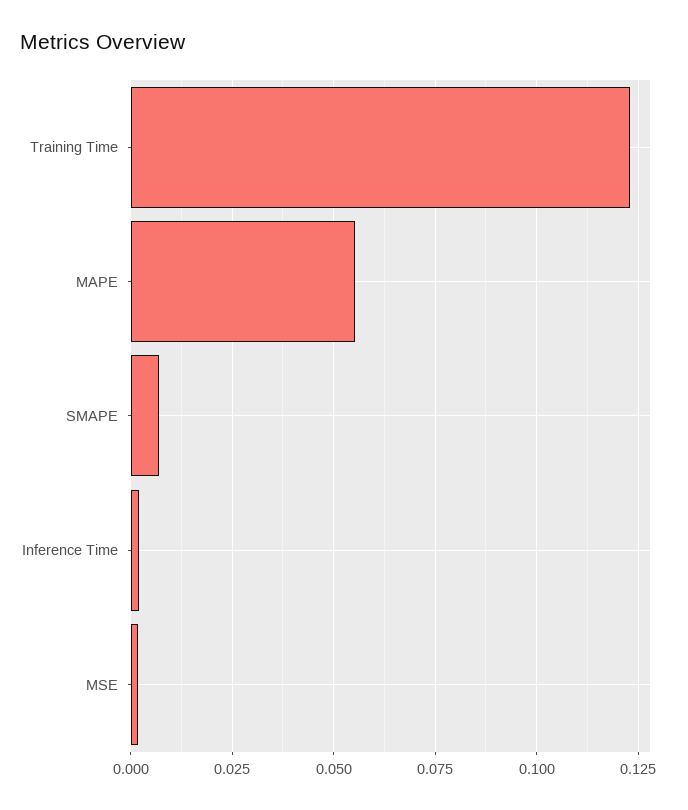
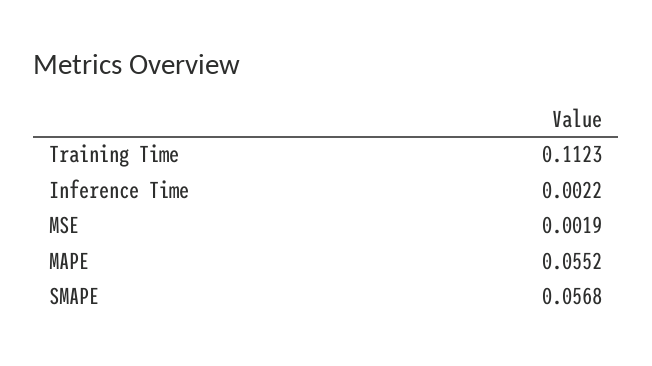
  {
-   "Training Time": 0.1225,
+   "Training Time": 0.1123,
    "MAPE": 0.0552,
-   "SMAPE": 0.0075,
+   "SMAPE": 0.0568,
    "Inference Time": 0.0022,
    "MSE": 0.0019
  }

